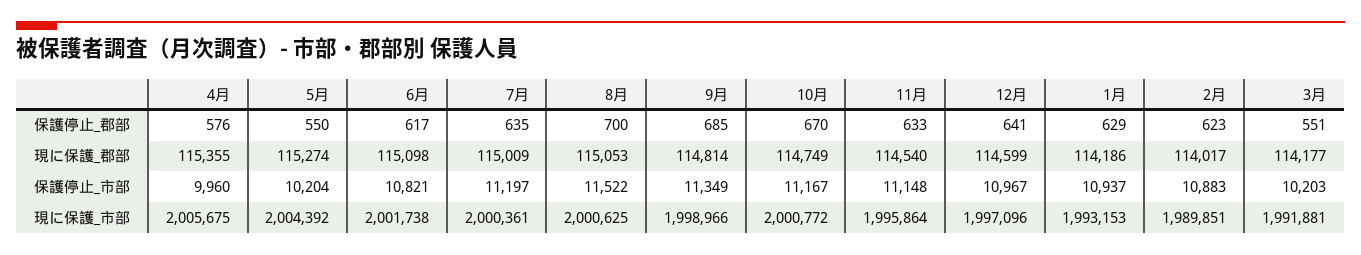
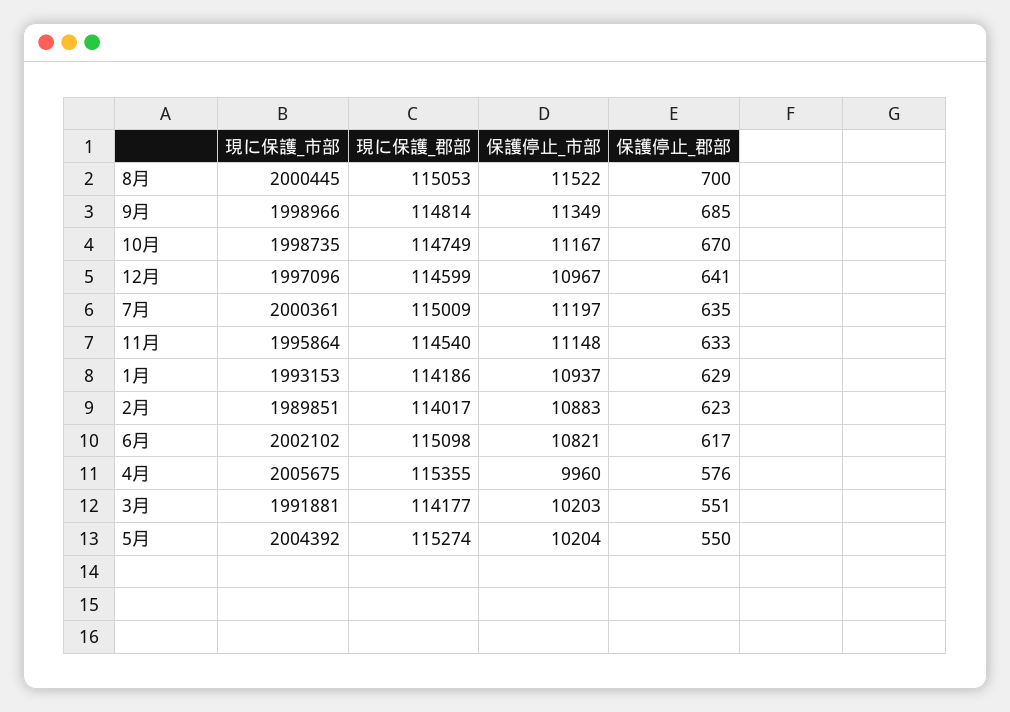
  {
    "4月": {
      "保護停止_郡部": 576,
      "現に保護_郡部": 115355,
      "保護停止_市部": 9960,
      "現に保護_市部": 2005675
    },
    "5月": {
      "保護停止_郡部": 550,
      "現に保護_郡部": 115274,
      "保護停止_市部": 10204,
      "現に保護_市部": 2004392
    },
    "6月": {
      "保護停止_郡部": 617,
      "現に保護_郡部": 115098,
      "保護停止_市部": 10821,
-     "現に保護_市部": 2001738
+     "現に保護_市部": 2002102
    },
    "7月": {
      "保護停止_郡部": 635,
      "現に保護_郡部": 115009,
      "保護停止_市部": 11197,
      "現に保護_市部": 2000361
    },
    "8月": {
      "保護停止_郡部": 700,
      "現に保護_郡部": 115053,
      "保護停止_市部": 11522,
-     "現に保護_市部": 2000625
+     "現に保護_市部": 2000445
    },
    "9月": {
      "保護停止_郡部": 685,
      "現に保護_郡部": 114814,
      "保護停止_市部": 11349,
      "現に保護_市部": 1998966
    },
    "10月": {
      "保護停止_郡部": 670,
      "現に保護_郡部": 114749,
      "保護停止_市部": 11167,
-     "現に保護_市部": 2000772
+     "現に保護_市部": 1998735
    },
    "11月": {
      "保護停止_郡部": 633,
      "現に保護_郡部": 114540,
      "保護停止_市部": 11148,
      "現に保護_市部": 1995864
    },
    "12月": {
      "保護停止_郡部": 641,
      "現に保護_郡部": 114599,
      "保護停止_市部": 10967,
      "現に保護_市部": 1997096
    },
    "1月": {
      "保護停止_郡部": 629,
      "現に保護_郡部": 114186,
      "保護停止_市部": 10937,
      "現に保護_市部": 1993153
    },
    "2月": {
      "保護停止_郡部": 623,
      "現に保護_郡部": 114017,
      "保護停止_市部": 10883,
      "現に保護_市部": 1989851
    },
    "3月": {
      "保護停止_郡部": 551,
      "現に保護_郡部": 114177,
      "保護停止_市部": 10203,
      "現に保護_市部": 1991881
    }
  }

